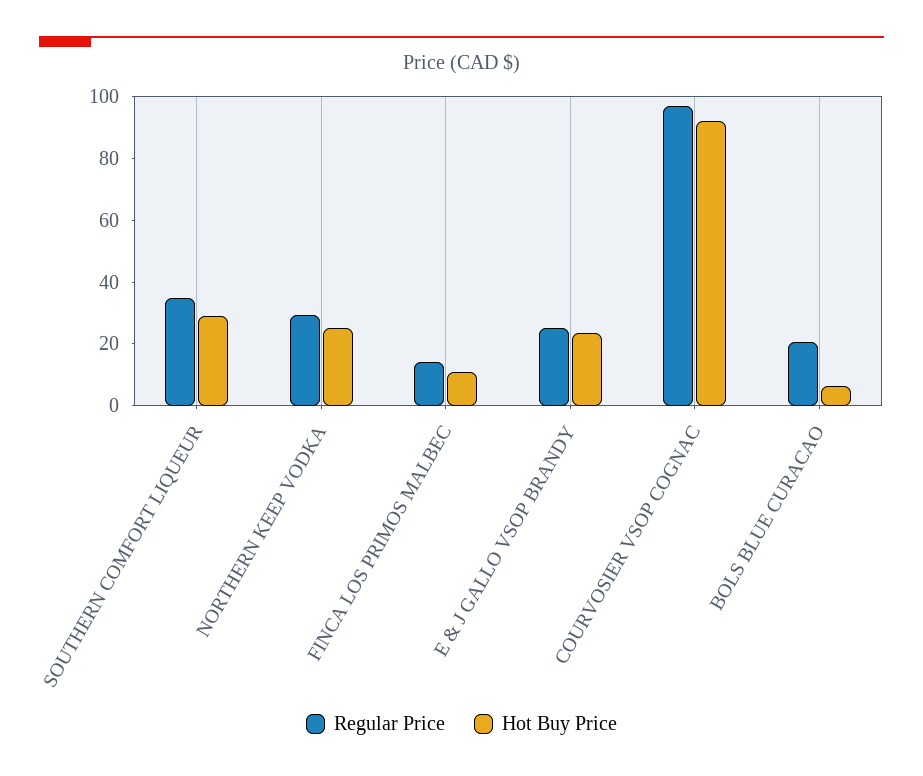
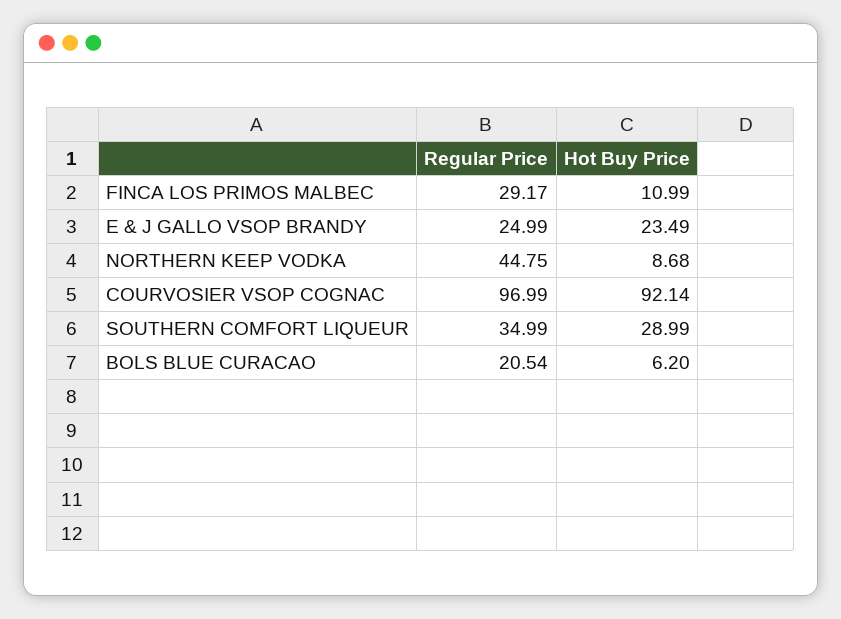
  {
    "Regular Price": {
      "SOUTHERN COMFORT LIQUEUR": 34.99,
-     "NORTHERN KEEP VODKA": 30,
+     "NORTHERN KEEP VODKA": 44.75,
-     "FINCA LOS PRIMOS MALBEC": 15,
+     "FINCA LOS PRIMOS MALBEC": 29.17,
      "E & J GALLO VSOP BRANDY": 24.99,
      "COURVOSIER VSOP COGNAC": 96.99,
      "BOLS BLUE CURACAO": 20.54
    },
    "Hot Buy Price": {
      "SOUTHERN COMFORT LIQUEUR": 28.99,
-     "NORTHERN KEEP VODKA": 25,
+     "NORTHERN KEEP VODKA": 8.68,
      "FINCA LOS PRIMOS MALBEC": 10.99,
      "E & J GALLO VSOP BRANDY": 23.49,
      "COURVOSIER VSOP COGNAC": 92.14,
      "BOLS BLUE CURACAO": 6.2
    }
  }

